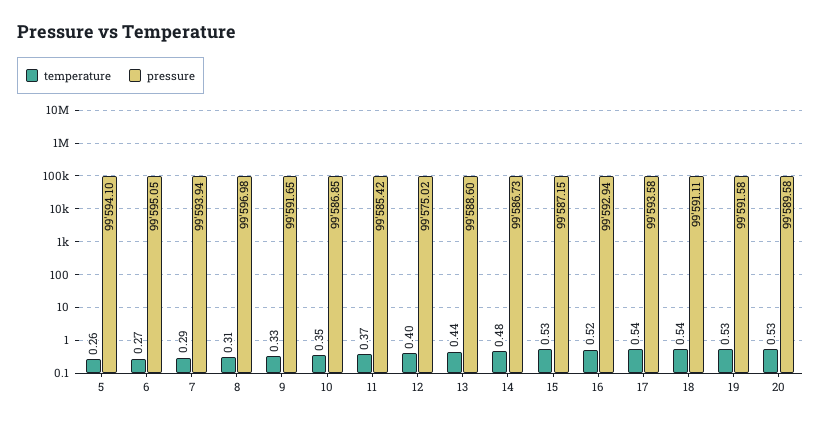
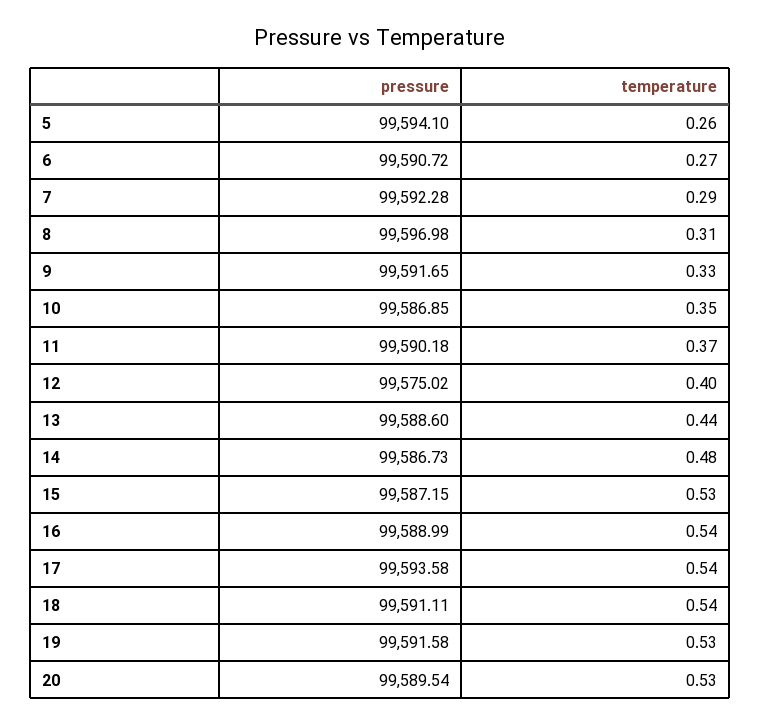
  {
    "temperature": {
      "5": 0.26,
      "6": 0.27,
      "7": 0.29,
      "8": 0.31,
      "9": 0.33,
      "10": 0.35,
      "11": 0.37,
      "12": 0.4,
      "13": 0.44,
      "14": 0.48,
      "15": 0.53,
-     "16": 0.52,
+     "16": 0.54,
      "17": 0.54,
      "18": 0.54,
      "19": 0.53,
      "20": 0.53
    },
    "pressure": {
      "5": 99594.1,
-     "6": 99595.05,
+     "6": 99590.72,
-     "7": 99593.94,
+     "7": 99592.28,
      "8": 99596.98,
      "9": 99591.65,
      "10": 99586.85,
-     "11": 99585.42,
+     "11": 99590.18,
      "12": 99575.02,
      "13": 99588.6,
      "14": 99586.73,
      "15": 99587.15,
-     "16": 99592.94,
+     "16": 99588.99,
      "17": 99593.58,
      "18": 99591.11,
      "19": 99591.58,
-     "20": 99589.58
+     "20": 99589.54
    }
  }

